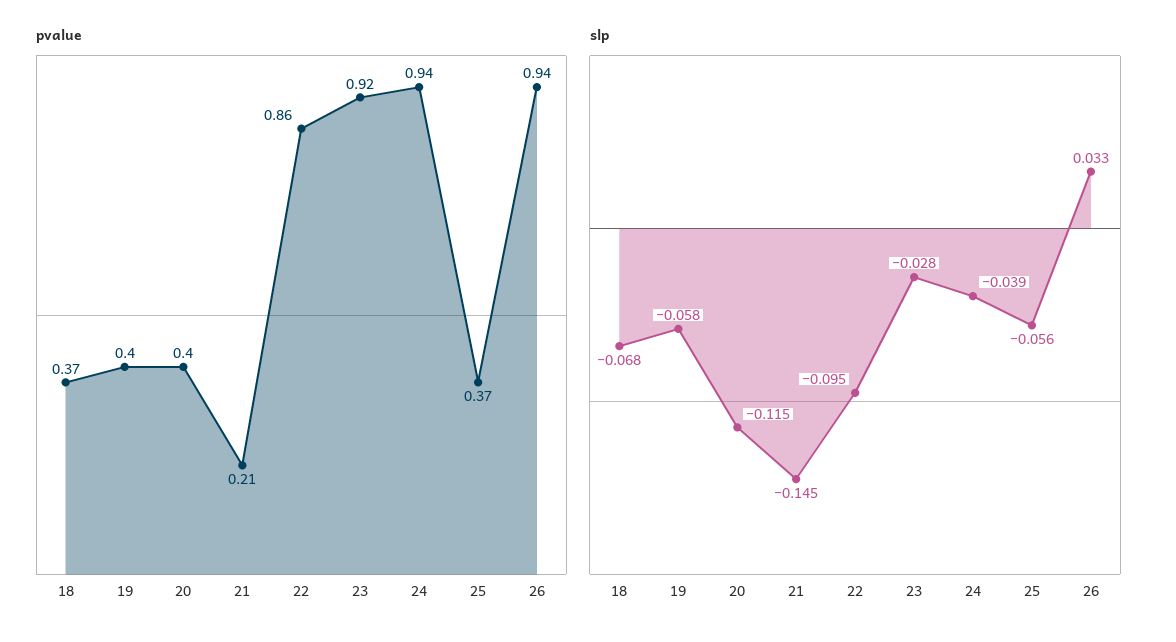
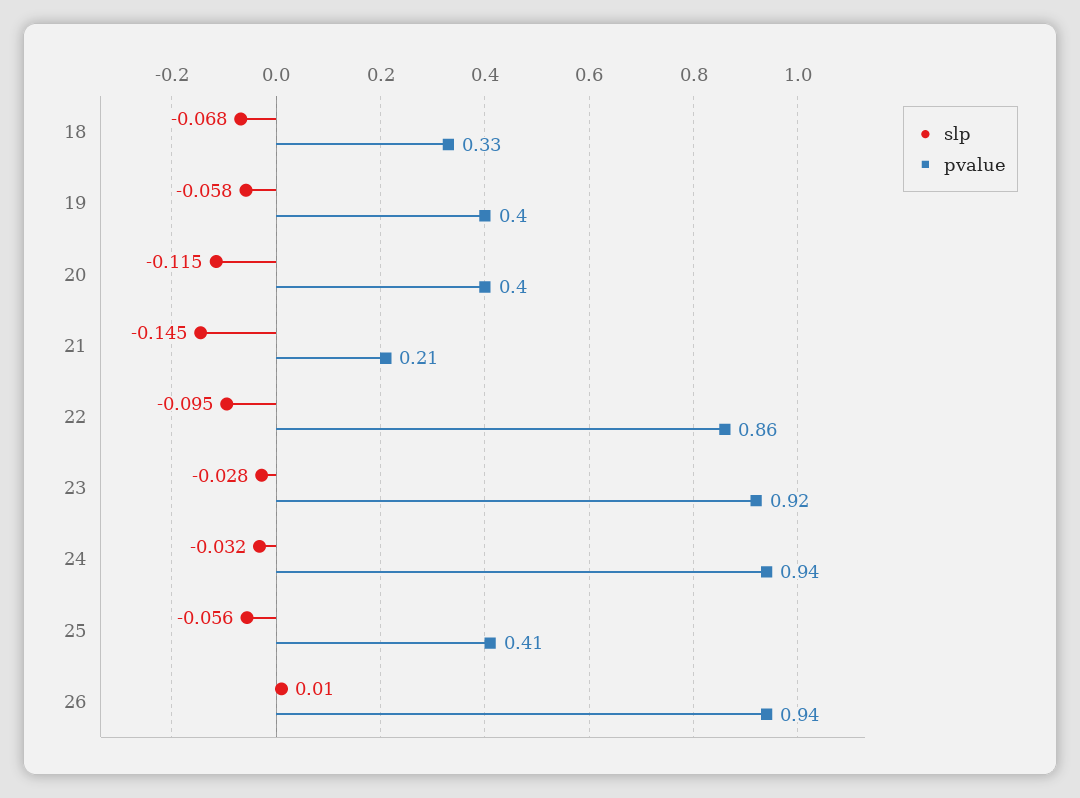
  {
    "pvalue": {
-     "18": 0.37,
+     "18": 0.33,
      "19": 0.4,
      "20": 0.4,
      "21": 0.21,
      "22": 0.86,
      "23": 0.92,
      "24": 0.94,
-     "25": 0.37,
+     "25": 0.41,
      "26": 0.94
    },
    "slp": {
      "18": -0.068,
      "19": -0.058,
      "20": -0.115,
      "21": -0.145,
      "22": -0.095,
      "23": -0.028,
-     "24": -0.039,
+     "24": -0.032,
      "25": -0.056,
-     "26": 0.033
+     "26": 0.01
    }
  }

